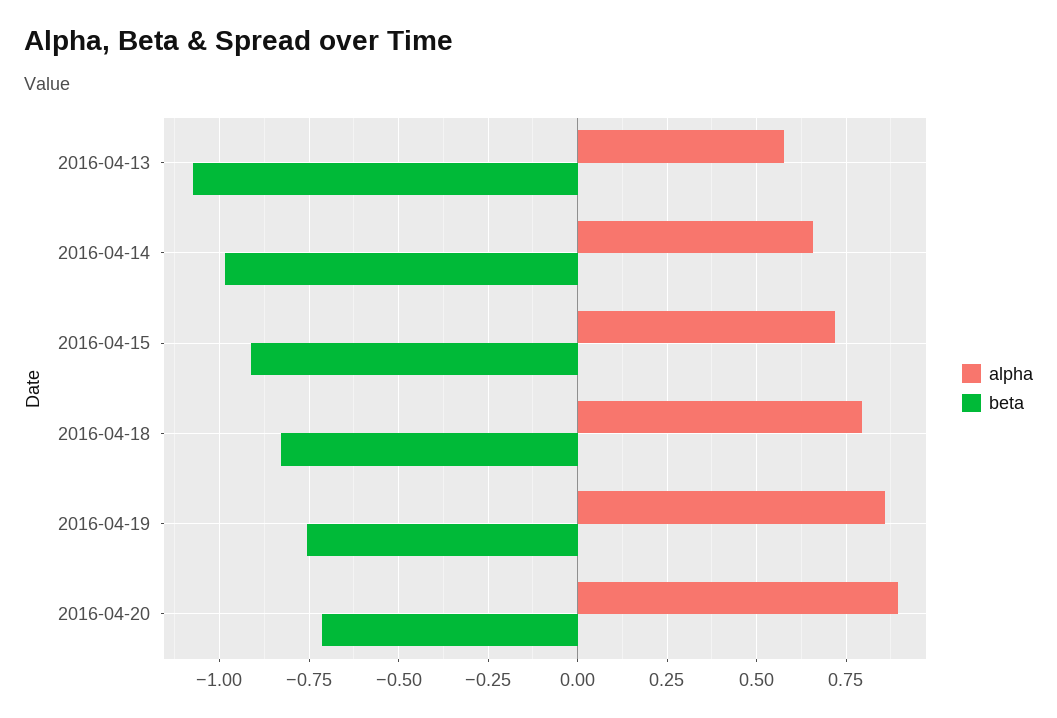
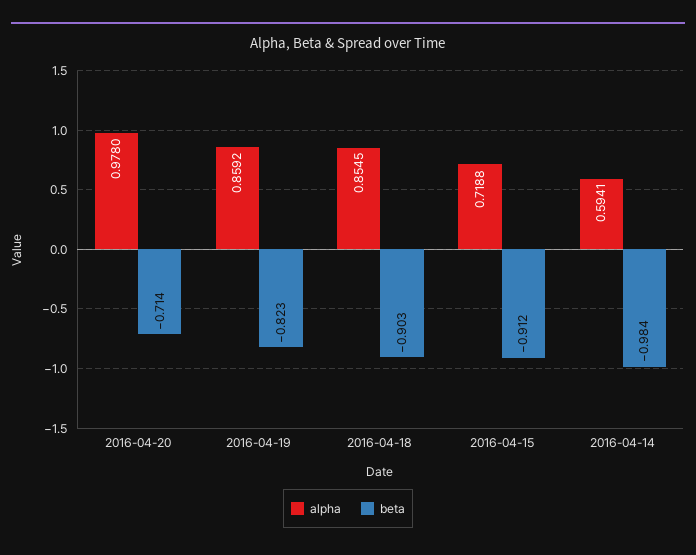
  {
    "alpha": {
-     "2016-04-13": 0.575,
-     "2016-04-14": 0.65,
+     "2016-04-14": 0.5941,
      "2016-04-15": 0.7188,
-     "2016-04-18": 0.8,
+     "2016-04-18": 0.8545,
      "2016-04-19": 0.8592,
-     "2016-04-20": 0.9
+     "2016-04-20": 0.978
    },
    "beta": {
-     "2016-04-13": -1.075,
      "2016-04-14": -0.984,
      "2016-04-15": -0.912,
-     "2016-04-18": -0.825,
+     "2016-04-18": -0.903,
-     "2016-04-19": -0.75,
+     "2016-04-19": -0.823,
      "2016-04-20": -0.714
    }
  }

